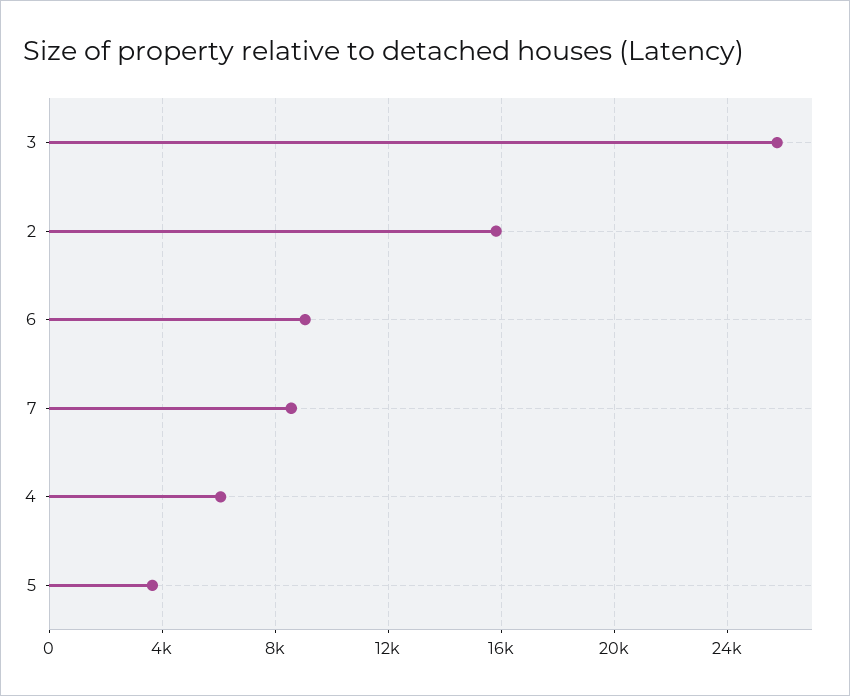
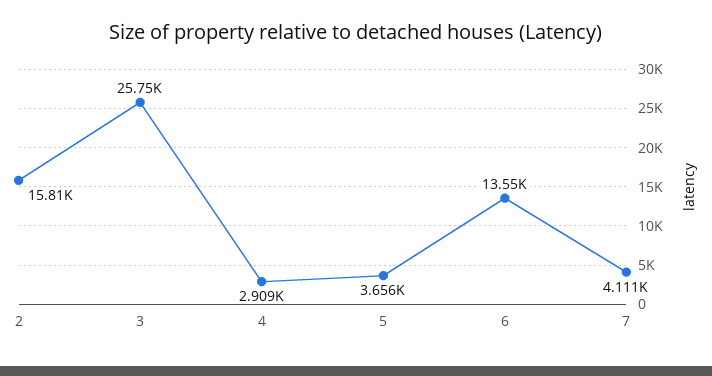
  {
    "3": 25750,
    "2": 15810,
-   "6": 9000,
+   "6": 13550,
-   "7": 8500,
+   "7": 4111,
-   "4": 6000,
+   "4": 2909,
    "5": 3656
  }

